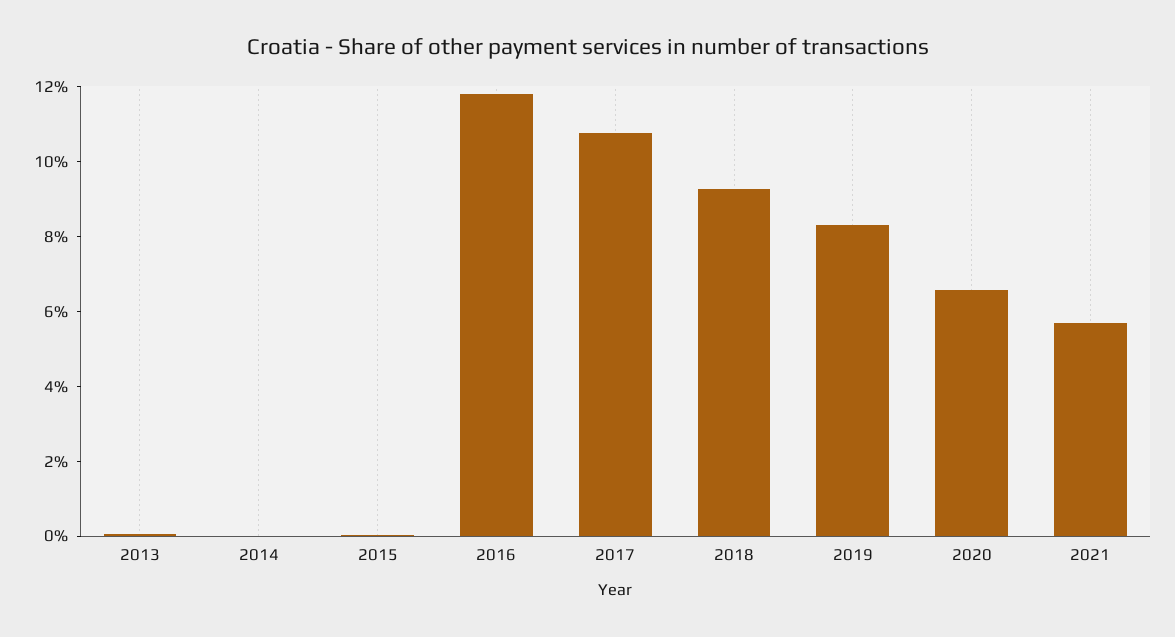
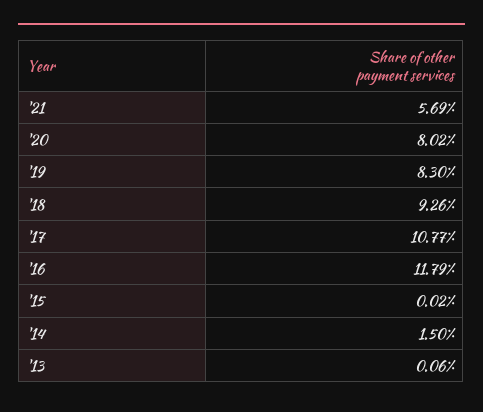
  {
    "2013": 0.06,
-   "2014": 0,
+   "2014": 1.5,
    "2015": 0.02,
    "2016": 11.79,
    "2017": 10.77,
    "2018": 9.26,
    "2019": 8.3,
-   "2020": 6.5,
+   "2020": 8.02,
    "2021": 5.69
  }

